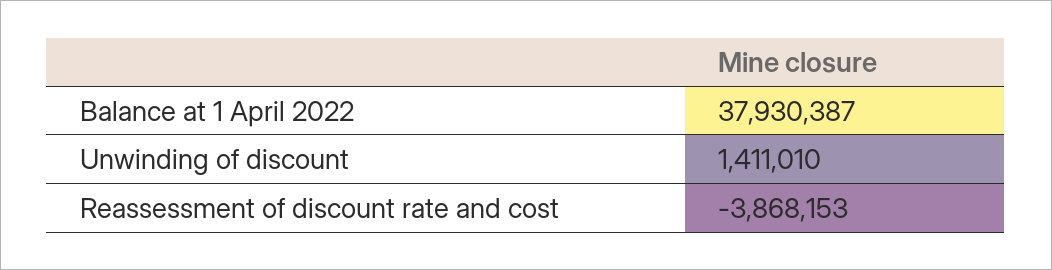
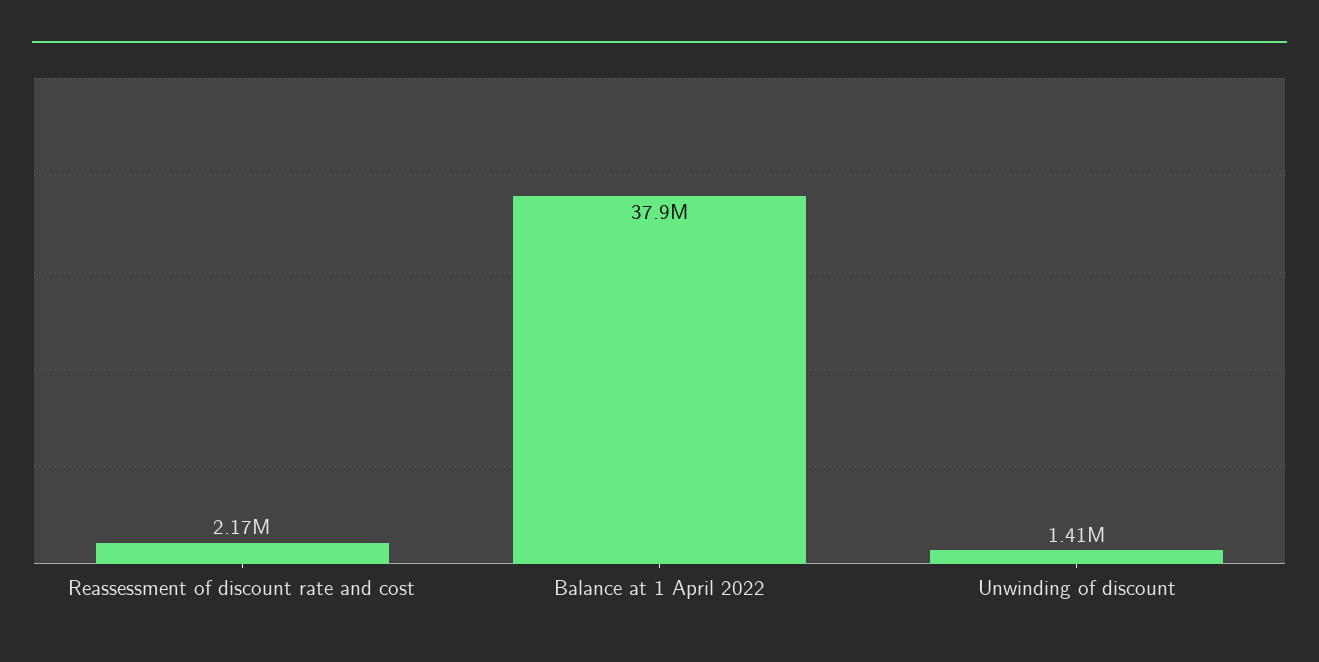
  {
    "Balance at 1 April 2022": 37930387,
    "Unwinding of discount": 1411010,
-   "Reassessment of discount rate and cost": -3868153
+   "Reassessment of discount rate and cost": 2170000
  }

